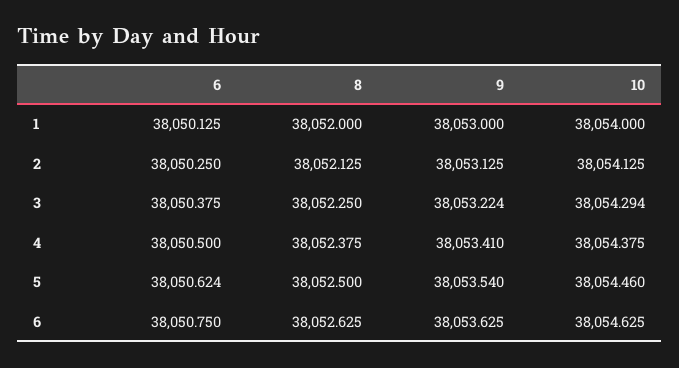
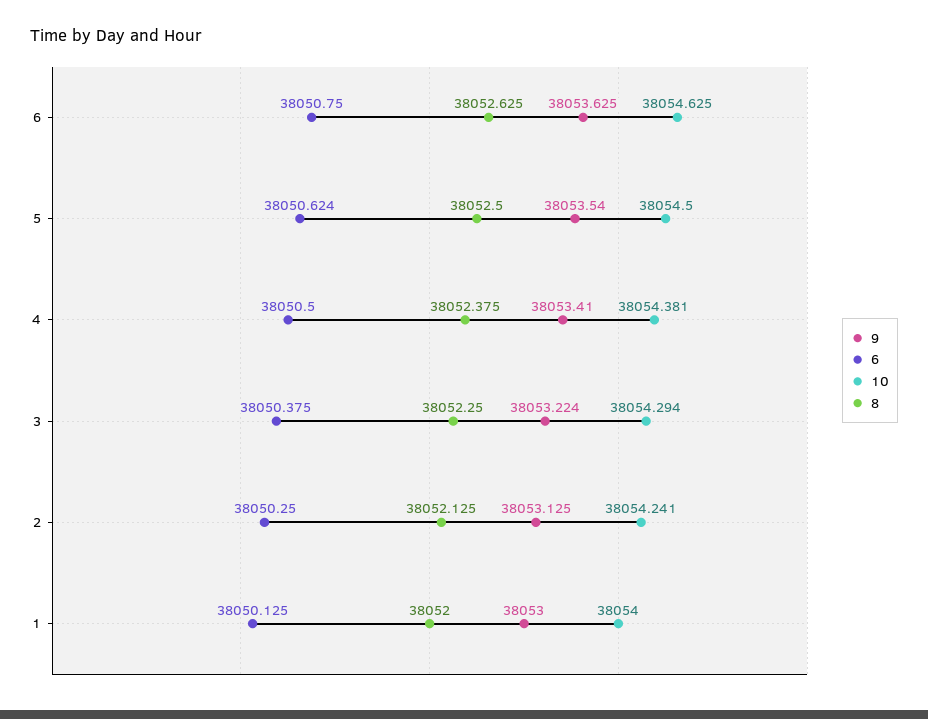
  {
    "6": {
      "1": 38050.125,
      "2": 38050.25,
      "3": 38050.375,
      "4": 38050.5,
      "5": 38050.624,
      "6": 38050.75
    },
    "8": {
      "1": 38052,
      "2": 38052.125,
      "3": 38052.25,
      "4": 38052.375,
      "5": 38052.5,
      "6": 38052.625
    },
    "9": {
      "1": 38053,
      "2": 38053.125,
      "3": 38053.224,
      "4": 38053.41,
      "5": 38053.54,
      "6": 38053.625
    },
    "10": {
      "1": 38054,
-     "2": 38054.125,
+     "2": 38054.241,
      "3": 38054.294,
-     "4": 38054.375,
+     "4": 38054.381,
-     "5": 38054.46,
+     "5": 38054.5,
      "6": 38054.625
    }
  }

